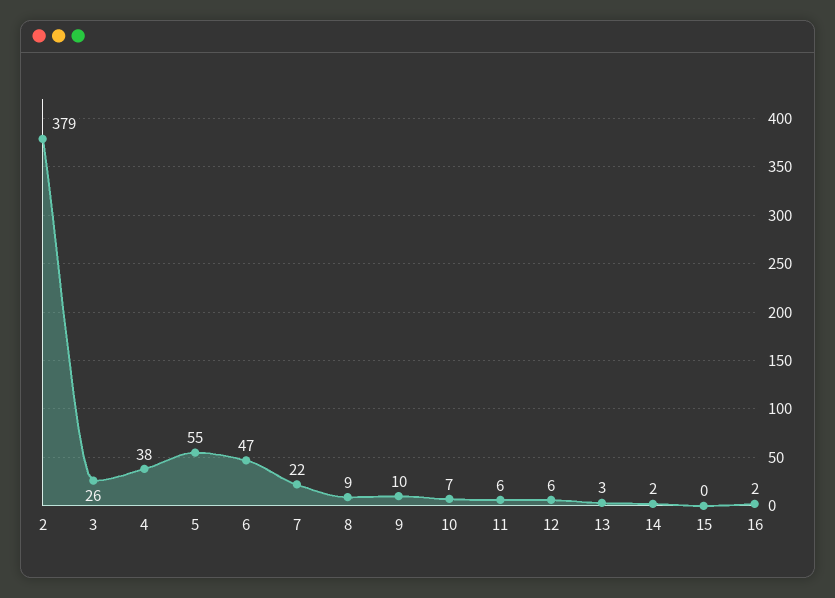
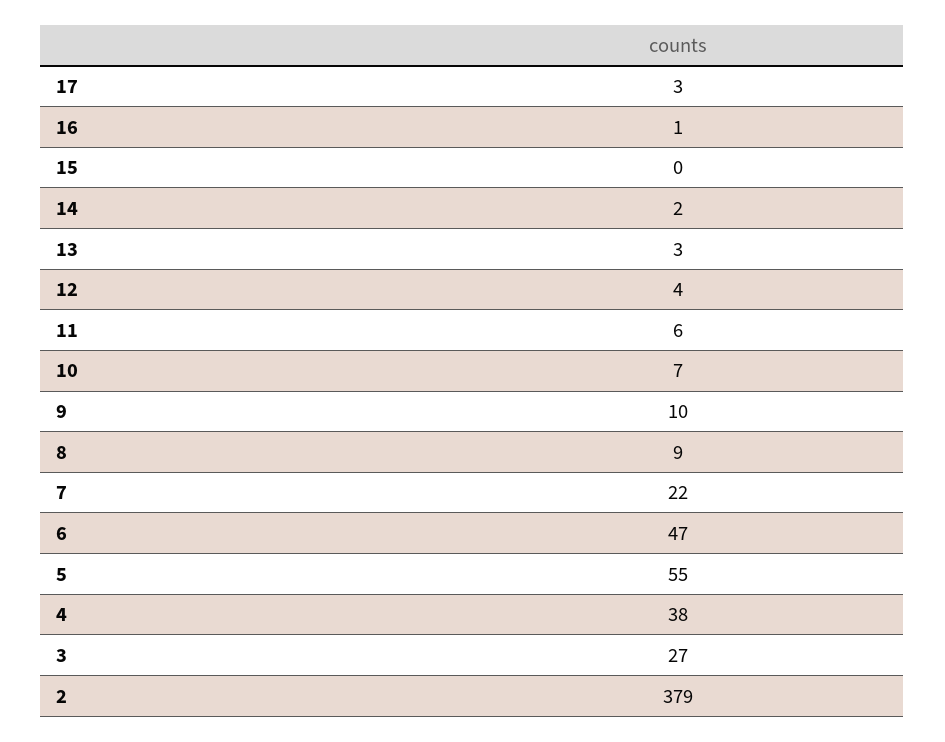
  {
    "2": 379,
-   "3": 26,
+   "3": 27,
    "4": 38,
    "5": 55,
    "6": 47,
    "7": 22,
    "8": 9,
    "9": 10,
    "10": 7,
    "11": 6,
-   "12": 6,
+   "12": 4,
    "13": 3,
    "14": 2,
    "15": 0,
-   "16": 2
+   "16": 1,
+   "17": 3
  }

